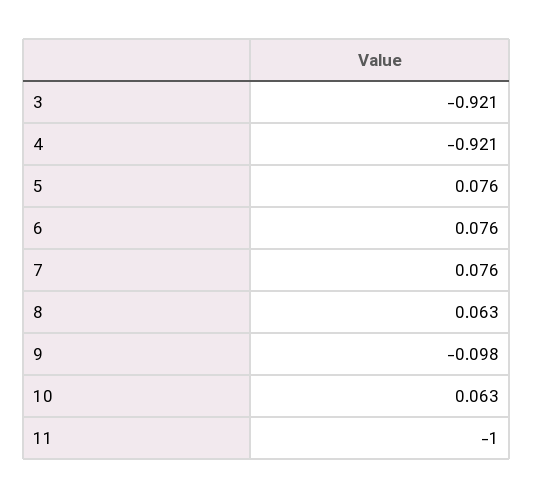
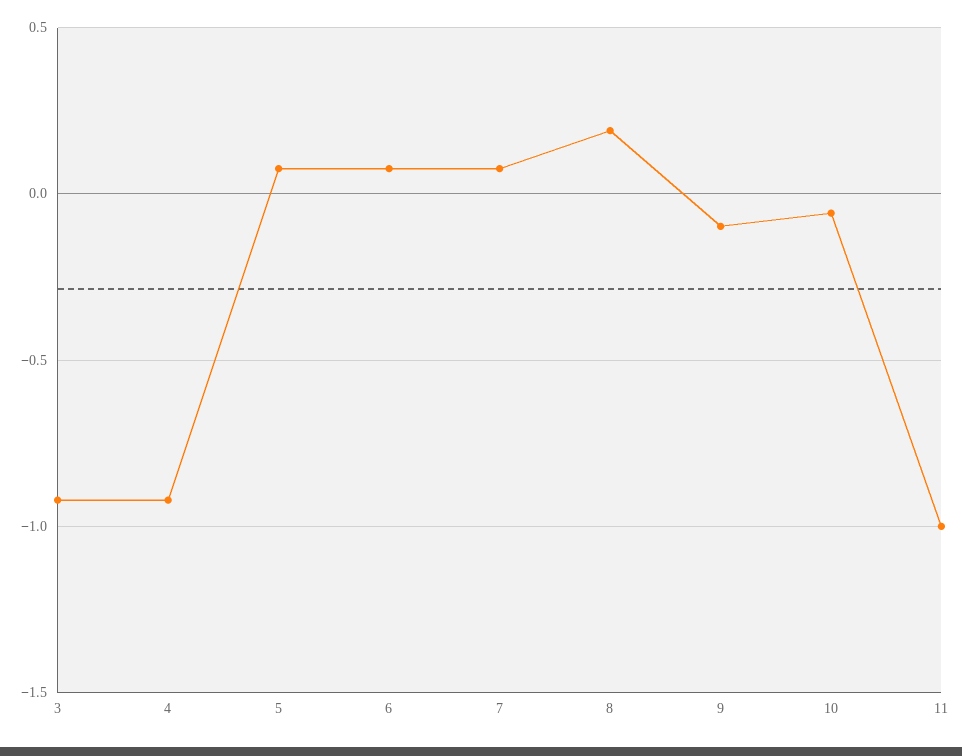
  {
    "3": -0.921,
    "4": -0.921,
    "5": 0.076,
    "6": 0.076,
    "7": 0.076,
-   "8": 0.063,
+   "8": 0.2,
    "9": -0.098,
-   "10": 0.063,
+   "10": -0.05,
    "11": -1
  }

